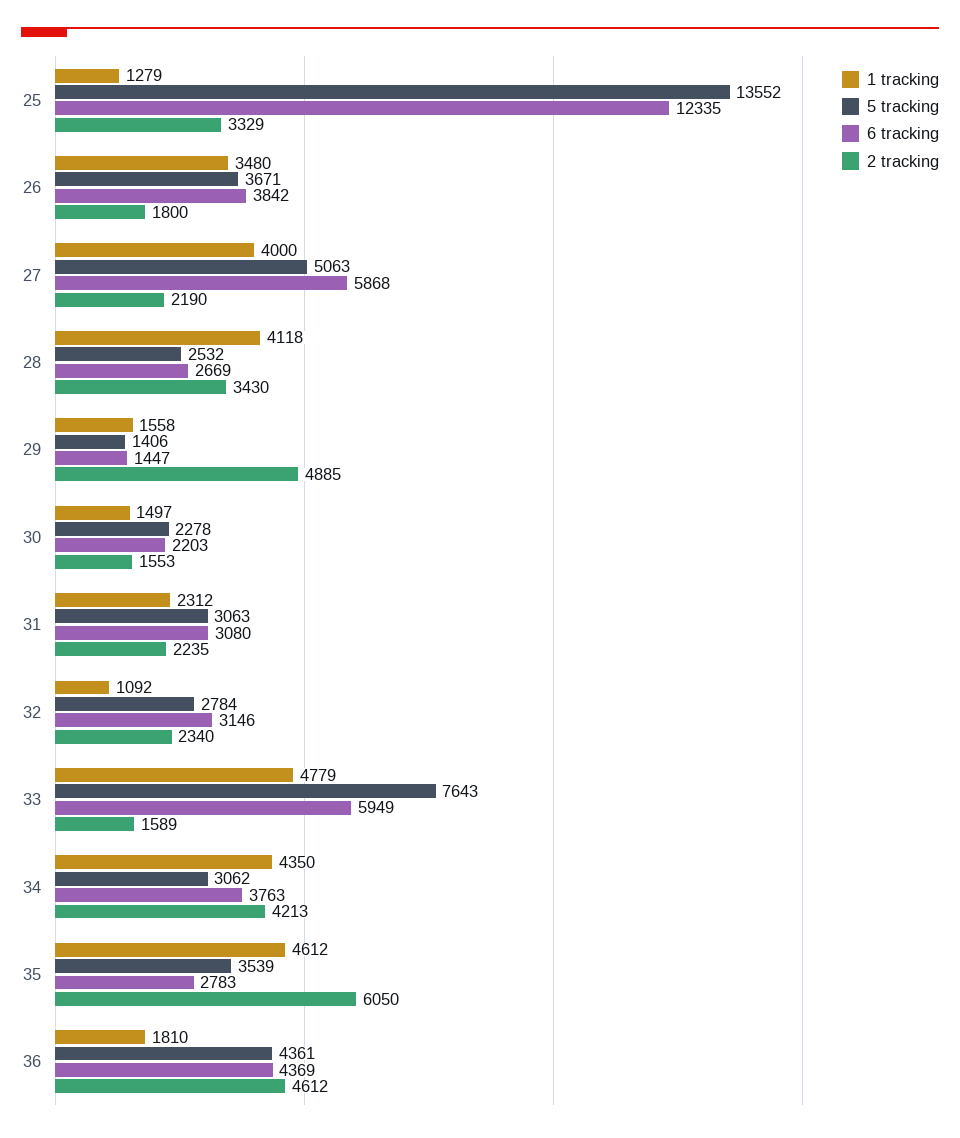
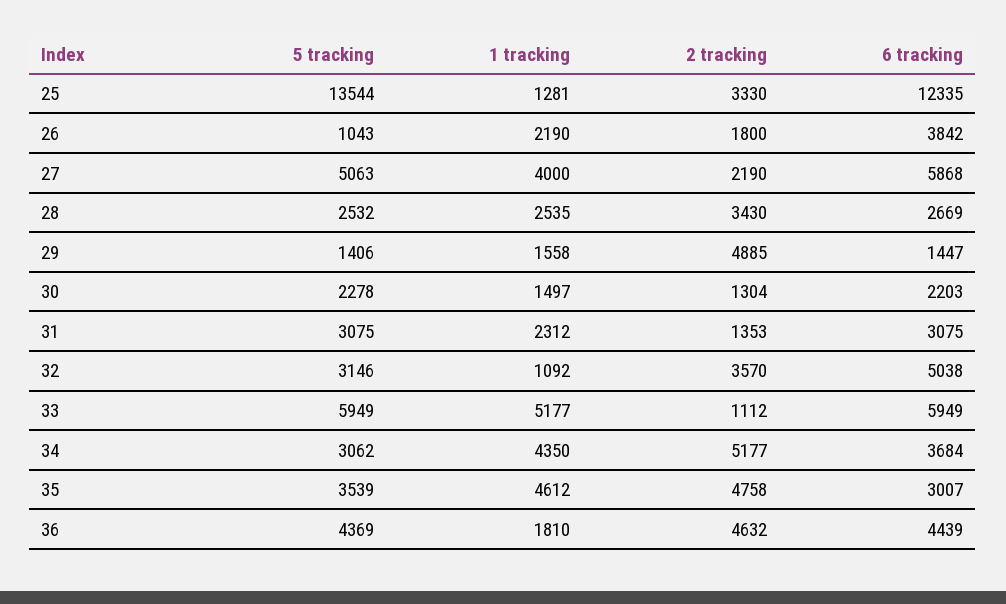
  {
    "1 tracking": {
-     "25": 1279,
+     "25": 1281,
-     "26": 3480,
+     "26": 2190,
      "27": 4000,
-     "28": 4118,
+     "28": 2535,
      "29": 1558,
      "30": 1497,
      "31": 2312,
      "32": 1092,
-     "33": 4779,
+     "33": 5177,
      "34": 4350,
      "35": 4612,
      "36": 1810
    },
    "5 tracking": {
-     "25": 13552,
+     "25": 13544,
-     "26": 3671,
+     "26": 1043,
      "27": 5063,
      "28": 2532,
      "29": 1406,
      "30": 2278,
-     "31": 3063,
+     "31": 3075,
-     "32": 2784,
+     "32": 3146,
-     "33": 7643,
+     "33": 5949,
      "34": 3062,
      "35": 3539,
-     "36": 4361
+     "36": 4369
    },
    "6 tracking": {
      "25": 12335,
      "26": 3842,
      "27": 5868,
      "28": 2669,
      "29": 1447,
      "30": 2203,
-     "31": 3080,
+     "31": 3075,
-     "32": 3146,
+     "32": 5038,
      "33": 5949,
-     "34": 3763,
+     "34": 3684,
-     "35": 2783,
+     "35": 3007,
-     "36": 4369
+     "36": 4439
    },
    "2 tracking": {
-     "25": 3329,
+     "25": 3330,
      "26": 1800,
      "27": 2190,
      "28": 3430,
      "29": 4885,
-     "30": 1553,
+     "30": 1304,
-     "31": 2235,
+     "31": 1353,
-     "32": 2340,
+     "32": 3570,
-     "33": 1589,
+     "33": 1112,
-     "34": 4213,
+     "34": 5177,
-     "35": 6050,
+     "35": 4758,
-     "36": 4612
+     "36": 4632
    }
  }

